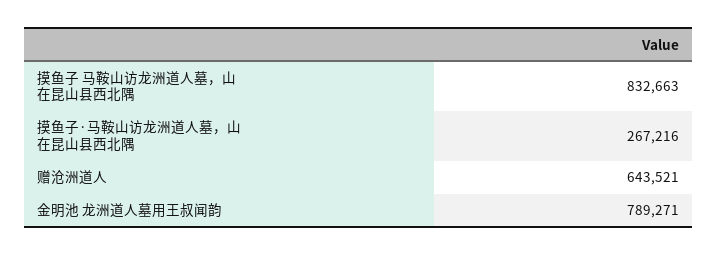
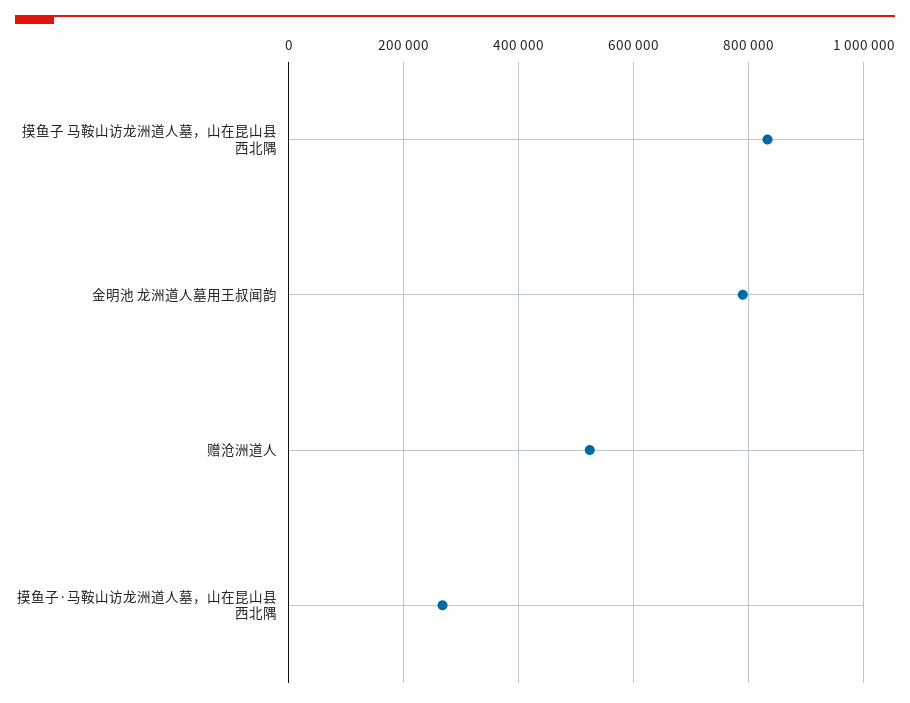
  {
    "摸鱼子 马鞍山访龙洲道人墓，山在昆山县西北隅": 832663,
    "摸鱼子·马鞍山访龙洲道人墓，山在昆山县西北隅": 267216,
-   "赠沧洲道人": 643521,
+   "赠沧洲道人": 520000,
    "金明池 龙洲道人墓用王叔闻韵": 789271
  }

